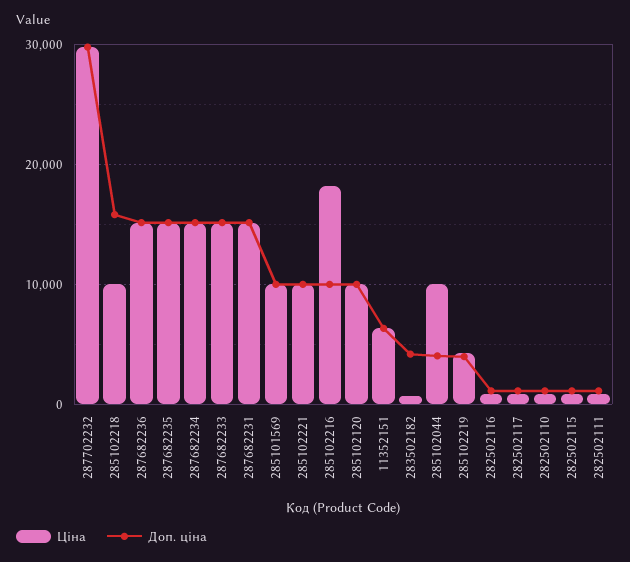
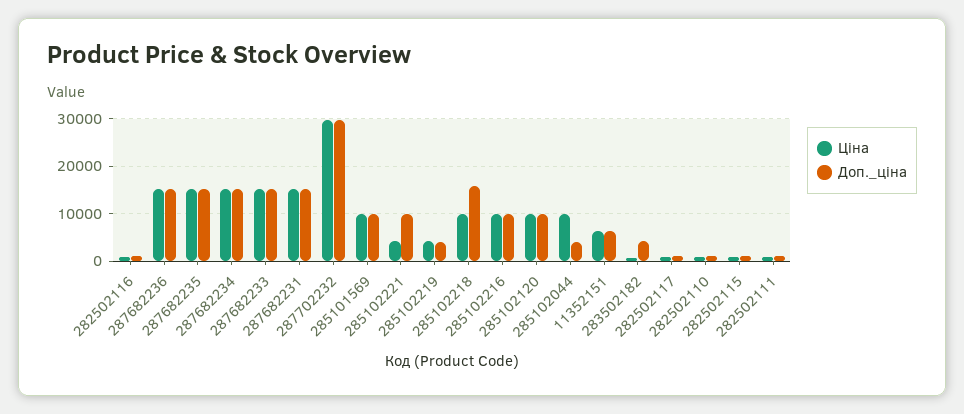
  {
    "Ціна": {
      "287702232": 30000,
      "285102218": 10000,
      "287682236": 15000,
      "287682235": 15000,
      "287682234": 15000,
      "287682233": 15000,
      "287682231": 15000,
      "285101569": 10000,
-     "285102221": 10000,
+     "285102221": 4000,
-     "285102216": 18000,
+     "285102216": 10000,
      "285102120": 10000,
      "11352151": 6000,
      "283502182": 1000,
      "285102044": 10000,
      "285102219": 4000,
      "282502116": 1000,
      "282502117": 1000,
      "282502110": 1000,
      "282502115": 1000,
      "282502111": 1000
    },
    "Доп. ціна": {
      "287702232": 30000,
      "285102218": 16000,
      "287682236": 15000,
      "287682235": 15000,
      "287682234": 15000,
      "287682233": 15000,
      "287682231": 15000,
      "285101569": 10000,
      "285102221": 10000,
      "285102216": 10000,
      "285102120": 10000,
      "11352151": 6000,
      "283502182": 4000,
      "285102044": 4000,
      "285102219": 4000,
      "282502116": 1000,
      "282502117": 1000,
      "282502110": 1000,
      "282502115": 1000,
      "282502111": 1000
    }
  }

